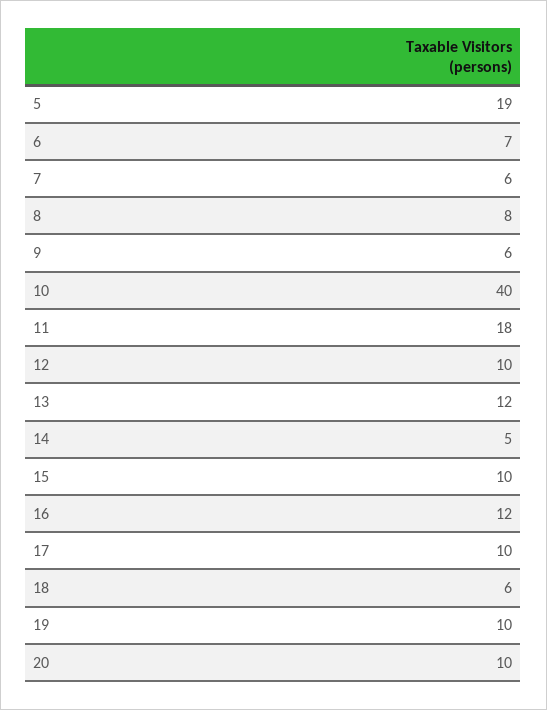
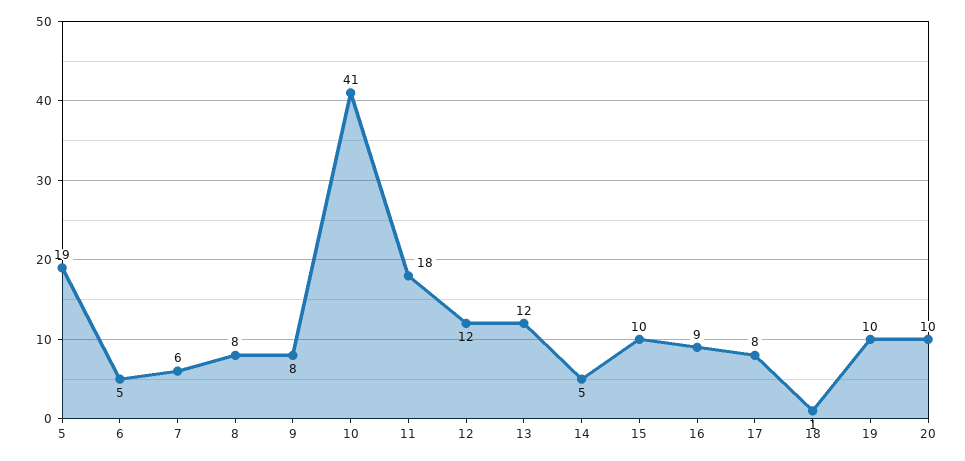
  {
    "5": 19,
-   "6": 7,
+   "6": 5,
    "7": 6,
    "8": 8,
-   "9": 6,
+   "9": 8,
-   "10": 40,
+   "10": 41,
    "11": 18,
-   "12": 10,
+   "12": 12,
    "13": 12,
    "14": 5,
    "15": 10,
-   "16": 12,
+   "16": 9,
-   "17": 10,
+   "17": 8,
-   "18": 6,
+   "18": 1,
    "19": 10,
    "20": 10
  }

